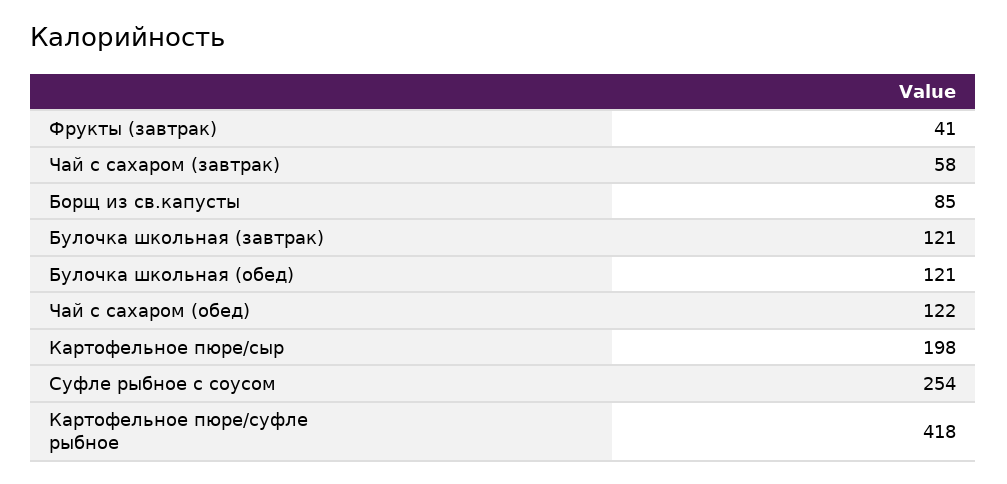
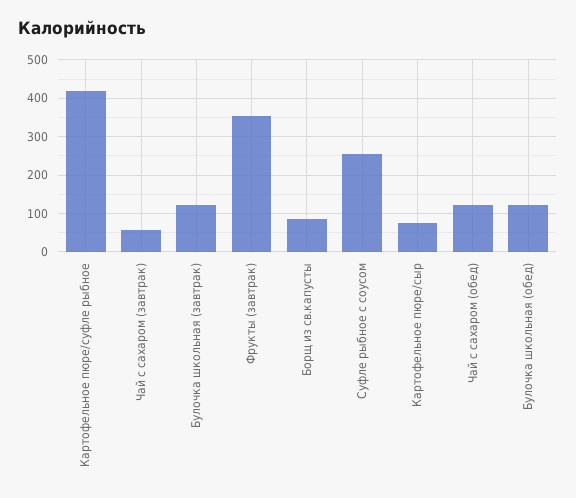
  {
-   "Фрукты (завтрак)": 41,
+   "Фрукты (завтрак)": 360,
    "Чай с сахаром (завтрак)": 58,
    "Борщ из св.капусты": 85,
    "Булочка школьная (завтрак)": 121,
    "Булочка школьная (обед)": 121,
    "Чай с сахаром (обед)": 122,
-   "Картофельное пюре/сыр": 198,
+   "Картофельное пюре/сыр": 80,
    "Суфле рыбное с соусом": 254,
    "Картофельное пюре/суфле рыбное": 418
  }

